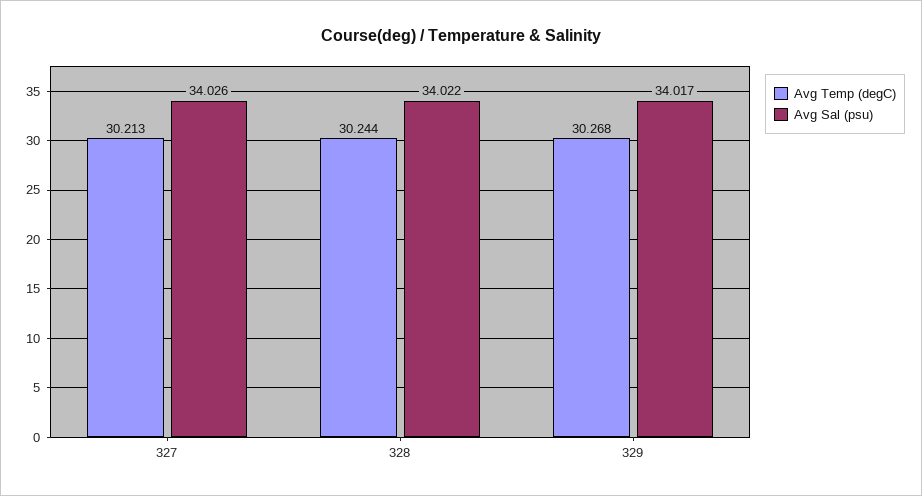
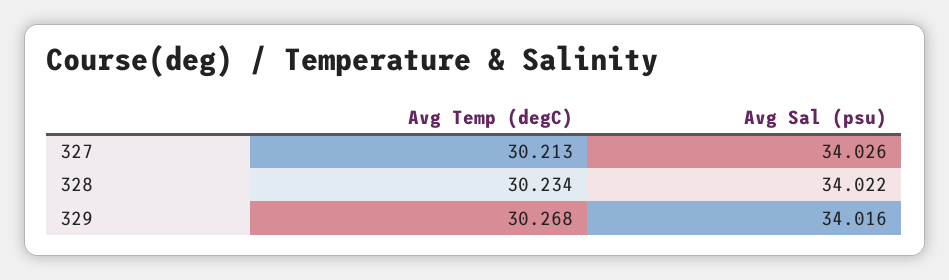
  {
    "Avg Temp (degC)": {
      "327": 30.213,
-     "328": 30.244,
+     "328": 30.234,
      "329": 30.268
    },
    "Avg Sal (psu)": {
      "327": 34.026,
      "328": 34.022,
-     "329": 34.017
+     "329": 34.016
    }
  }

